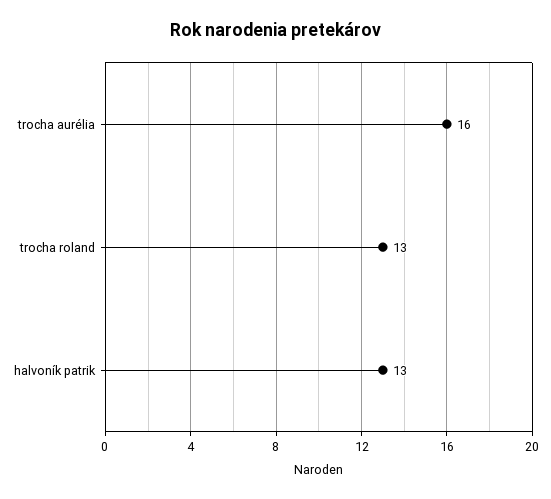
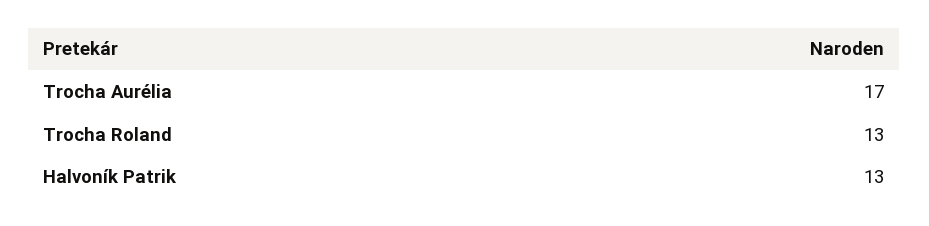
  {
-   "trocha aurélia": 16,
+   "trocha aurélia": 17,
    "trocha roland": 13,
    "halvoník patrik": 13
  }

